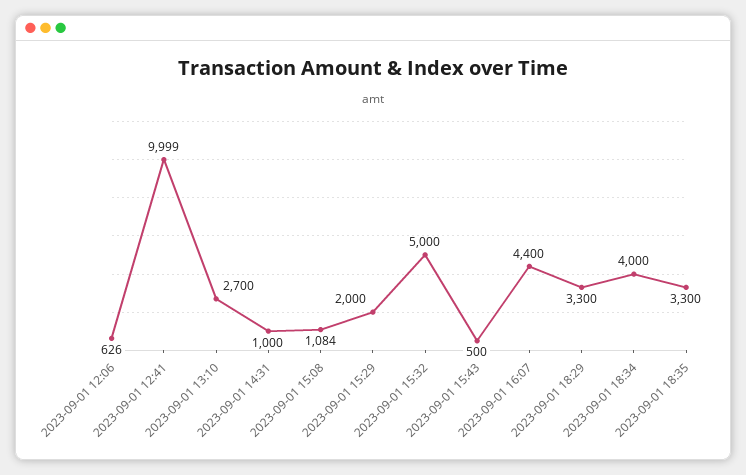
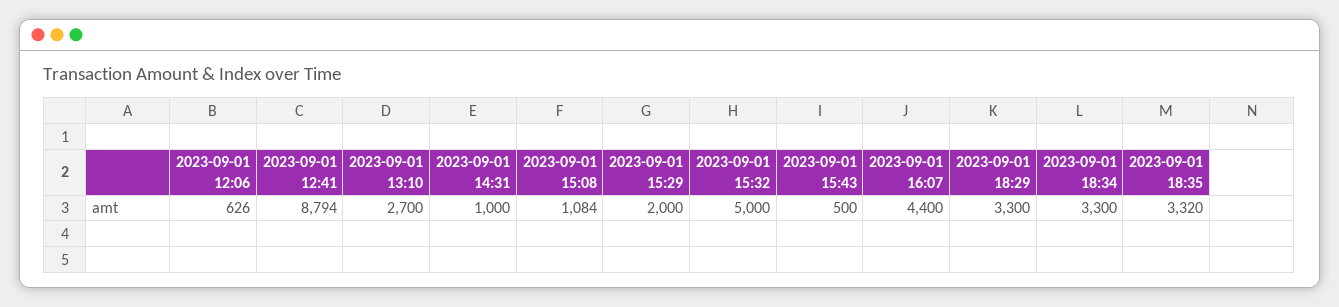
  {
    "2023-09-01 12:06": 626,
-   "2023-09-01 12:41": 9999,
+   "2023-09-01 12:41": 8794,
    "2023-09-01 13:10": 2700,
    "2023-09-01 14:31": 1000,
    "2023-09-01 15:08": 1084,
    "2023-09-01 15:29": 2000,
    "2023-09-01 15:32": 5000,
    "2023-09-01 15:43": 500,
    "2023-09-01 16:07": 4400,
    "2023-09-01 18:29": 3300,
-   "2023-09-01 18:34": 4000,
+   "2023-09-01 18:34": 3300,
-   "2023-09-01 18:35": 3300
+   "2023-09-01 18:35": 3320
  }

